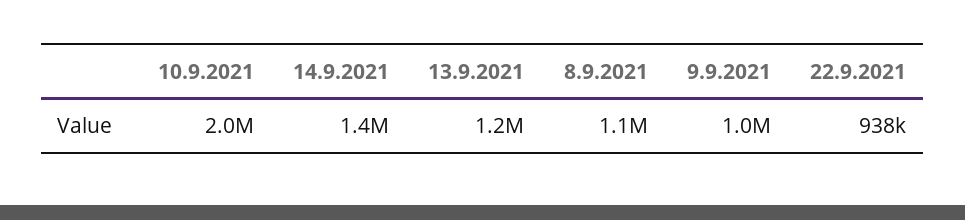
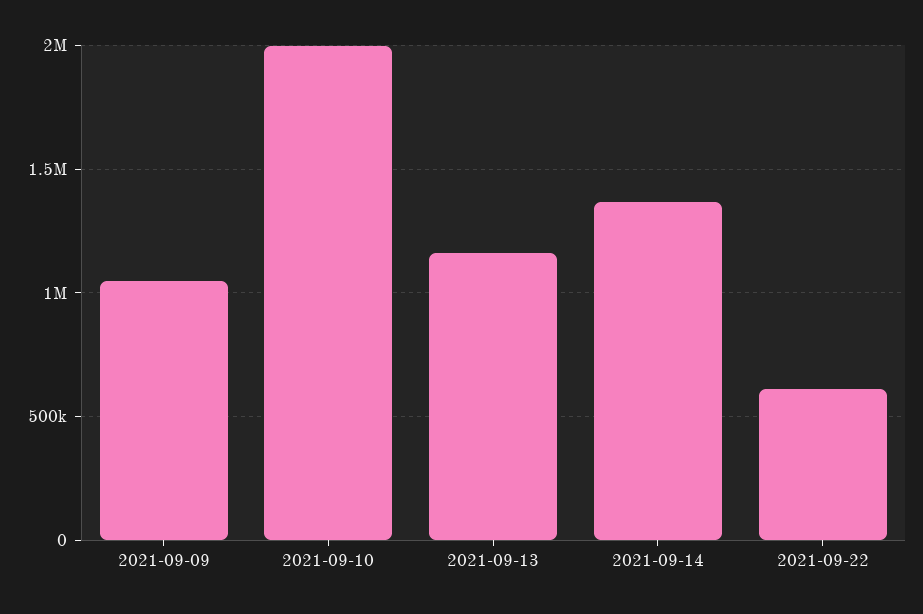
  {
    "10.9.2021": 2000000,
    "14.9.2021": 1400000,
    "13.9.2021": 1200000,
-   "8.9.2021": 1100000,
    "9.9.2021": 1000000,
-   "22.9.2021": 938000
+   "22.9.2021": 600000
  }

